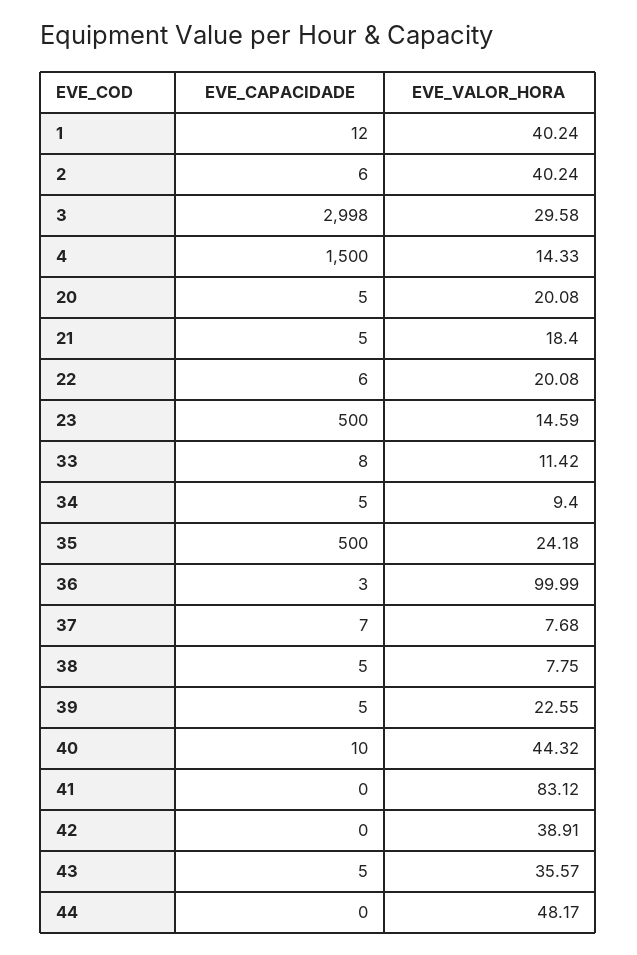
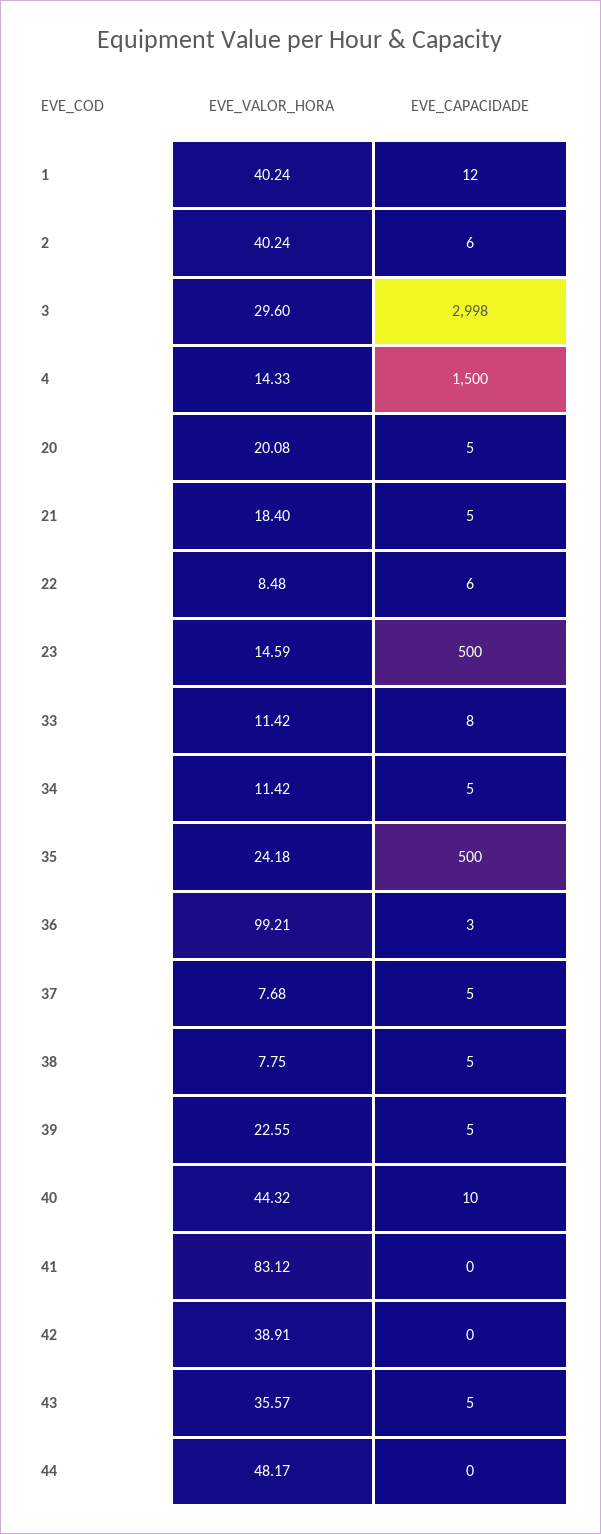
  {
    "EVE_CAPACIDADE": {
      "1": 12,
      "2": 6,
      "3": 2998,
      "4": 1500,
      "20": 5,
      "21": 5,
      "22": 6,
      "23": 500,
      "33": 8,
      "34": 5,
      "35": 500,
      "36": 3,
-     "37": 7,
+     "37": 5,
      "38": 5,
      "39": 5,
      "40": 10,
      "41": 0,
      "42": 0,
      "43": 5,
      "44": 0
    },
    "EVE_VALOR_HORA": {
      "1": 40.24,
      "2": 40.24,
-     "3": 29.58,
+     "3": 29.6,
      "4": 14.33,
      "20": 20.08,
      "21": 18.4,
-     "22": 20.08,
+     "22": 8.48,
      "23": 14.59,
      "33": 11.42,
-     "34": 9.4,
+     "34": 11.42,
      "35": 24.18,
-     "36": 99.99,
+     "36": 99.21,
      "37": 7.68,
      "38": 7.75,
      "39": 22.55,
      "40": 44.32,
      "41": 83.12,
      "42": 38.91,
      "43": 35.57,
      "44": 48.17
    }
  }

